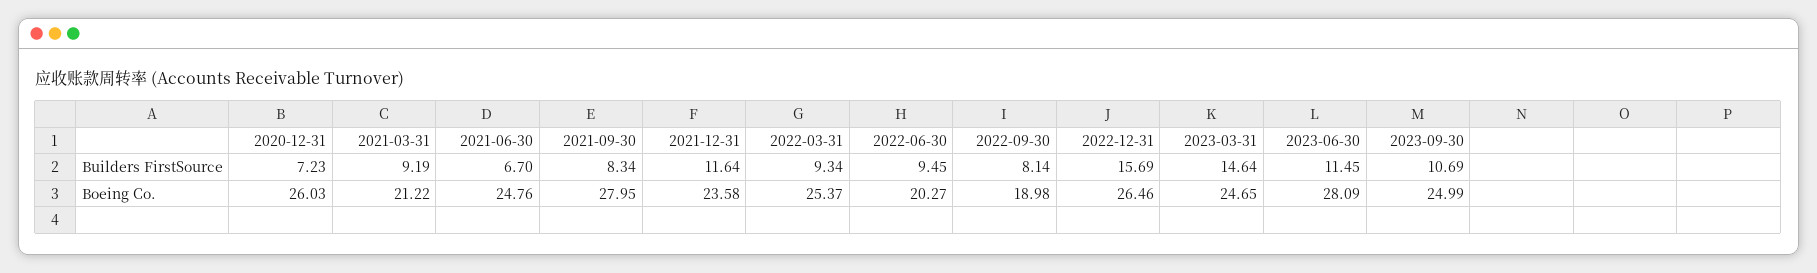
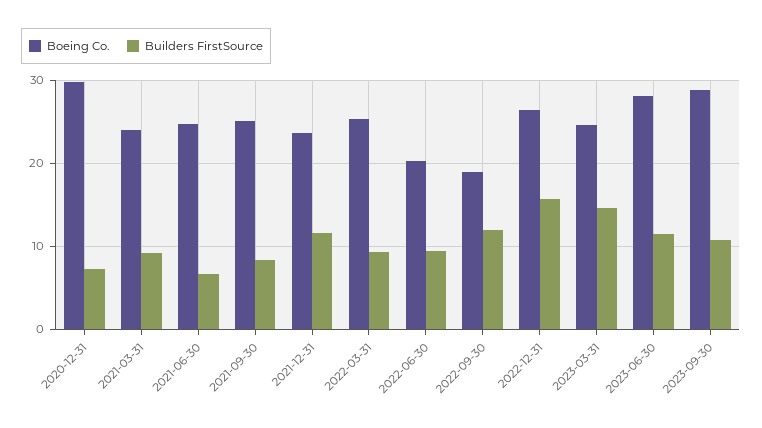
  {
    "Builders FirstSource": {
      "2020-12-31": 7.23,
      "2021-03-31": 9.19,
      "2021-06-30": 6.7,
      "2021-09-30": 8.34,
      "2021-12-31": 11.64,
      "2022-03-31": 9.34,
      "2022-06-30": 9.45,
-     "2022-09-30": 8.14,
+     "2022-09-30": 12,
      "2022-12-31": 15.69,
      "2023-03-31": 14.64,
      "2023-06-30": 11.45,
      "2023-09-30": 10.69
    },
    "Boeing Co.": {
-     "2020-12-31": 26.03,
+     "2020-12-31": 30,
-     "2021-03-31": 21.22,
+     "2021-03-31": 24,
      "2021-06-30": 24.76,
-     "2021-09-30": 27.95,
+     "2021-09-30": 25,
      "2021-12-31": 23.58,
      "2022-03-31": 25.37,
      "2022-06-30": 20.27,
      "2022-09-30": 18.98,
      "2022-12-31": 26.46,
      "2023-03-31": 24.65,
      "2023-06-30": 28.09,
-     "2023-09-30": 24.99
+     "2023-09-30": 29
    }
  }

